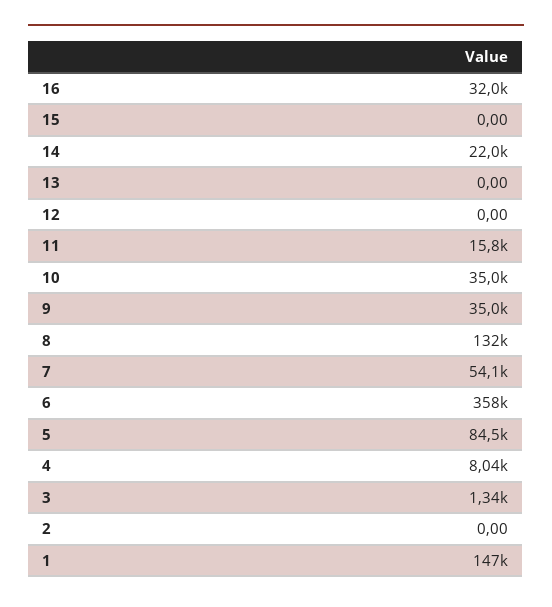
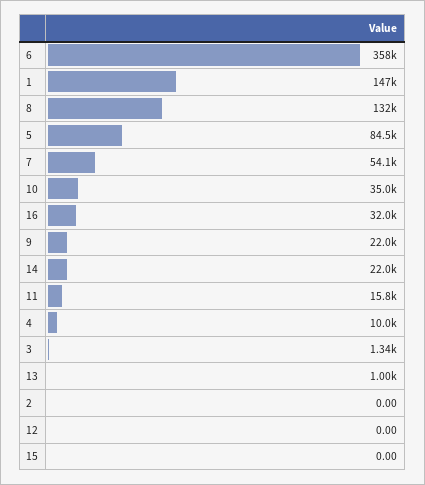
  {
    "16": 32000,
    "15": 0,
    "14": 22000,
-   "13": 0,
+   "13": 1000,
    "12": 0,
    "11": 15800,
    "10": 35000,
-   "9": 35000,
+   "9": 22000,
    "8": 132000,
    "7": 54100,
    "6": 358000,
    "5": 84500,
-   "4": 8040,
+   "4": 10000,
    "3": 1340,
    "2": 0,
    "1": 147000
  }

